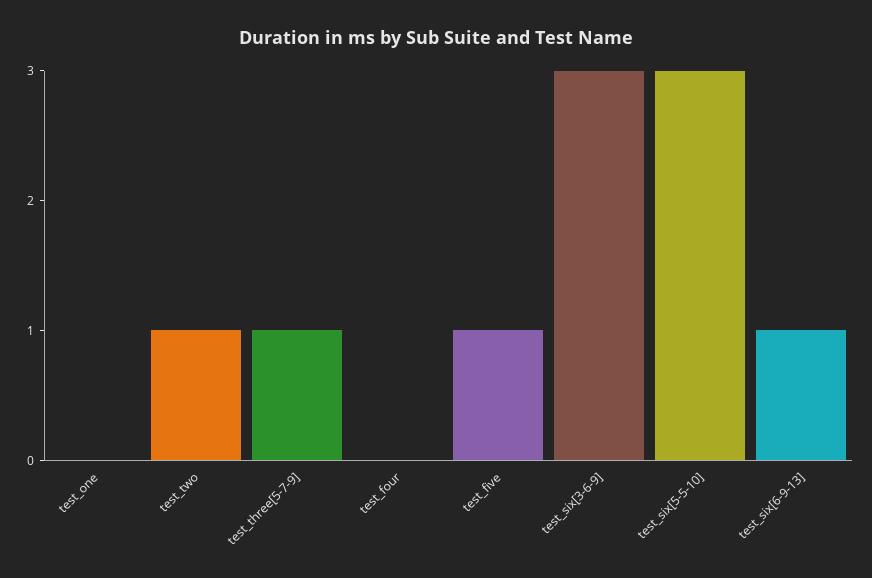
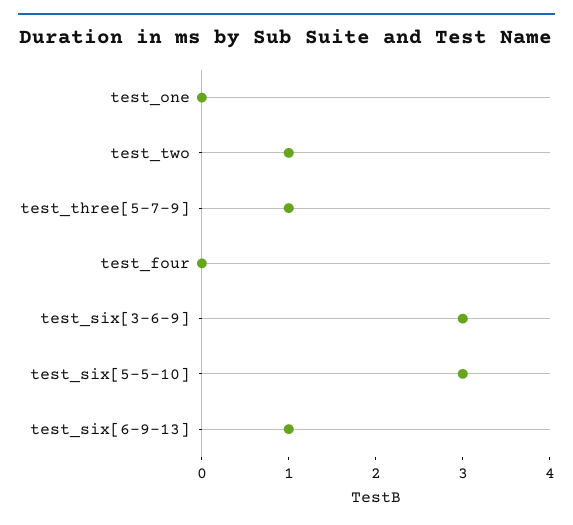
  {
    "test_one": 0,
    "test_two": 1,
    "test_three[5-7-9]": 1,
    "test_four": 0,
-   "test_five": 1,
    "test_six[3-6-9]": 3,
    "test_six[5-5-10]": 3,
    "test_six[6-9-13]": 1
  }

